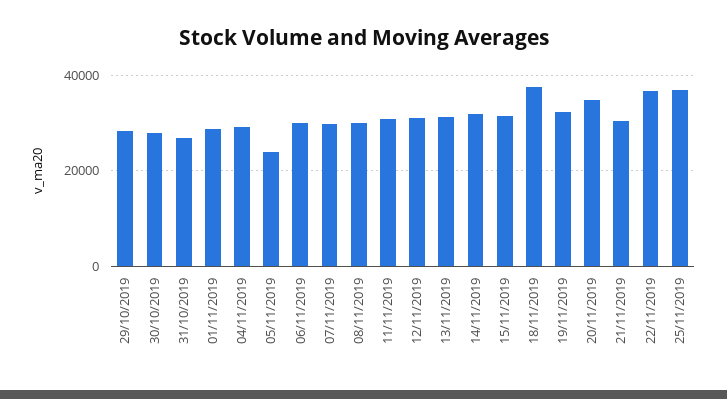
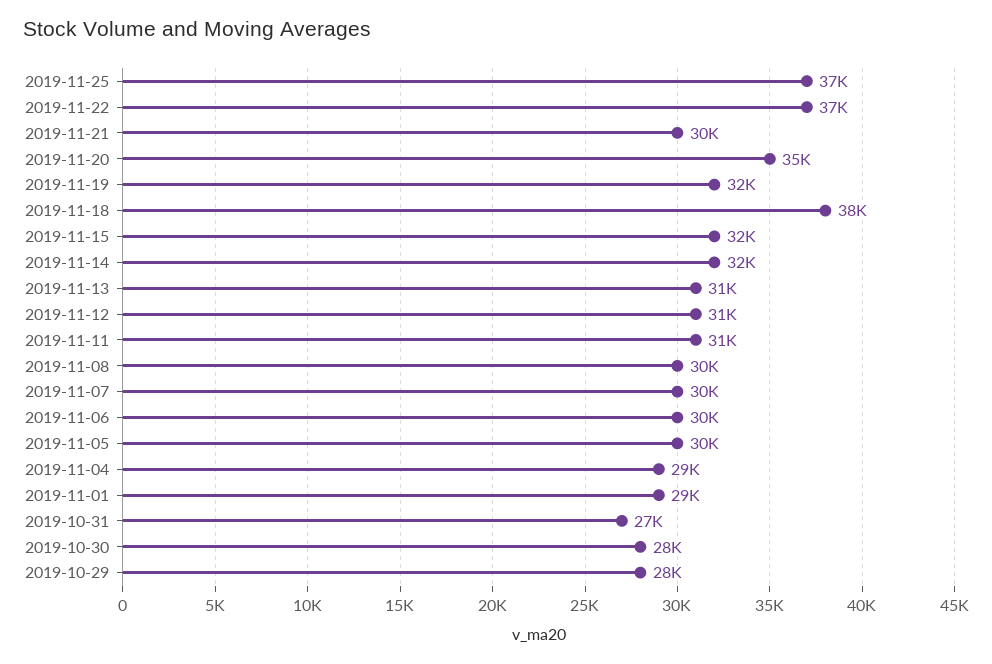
  {
    "29/10/2019": 28000,
    "30/10/2019": 28000,
    "31/10/2019": 27000,
    "01/11/2019": 29000,
    "04/11/2019": 29000,
-   "05/11/2019": 24000,
+   "05/11/2019": 30000,
    "06/11/2019": 30000,
    "07/11/2019": 30000,
    "08/11/2019": 30000,
    "11/11/2019": 31000,
    "12/11/2019": 31000,
    "13/11/2019": 31000,
    "14/11/2019": 32000,
    "15/11/2019": 32000,
    "18/11/2019": 38000,
    "19/11/2019": 32000,
    "20/11/2019": 35000,
    "21/11/2019": 30000,
    "22/11/2019": 37000,
    "25/11/2019": 37000
  }

